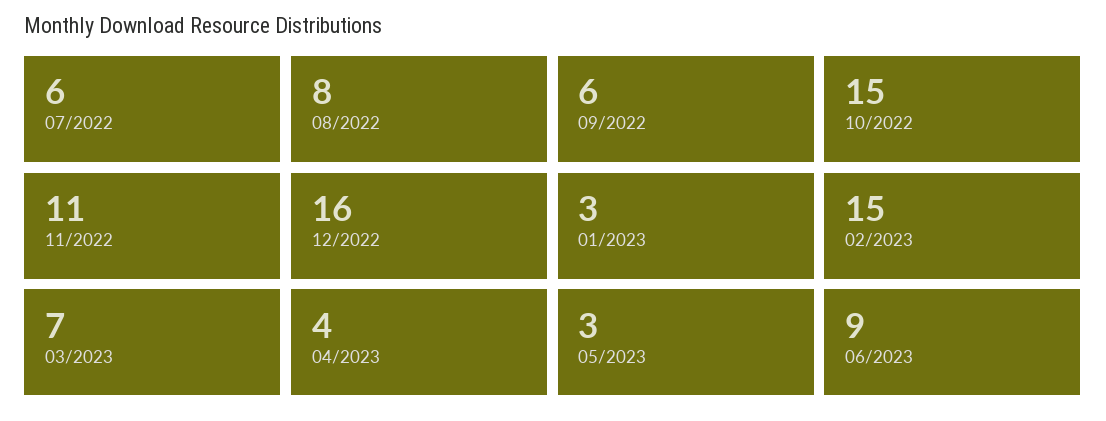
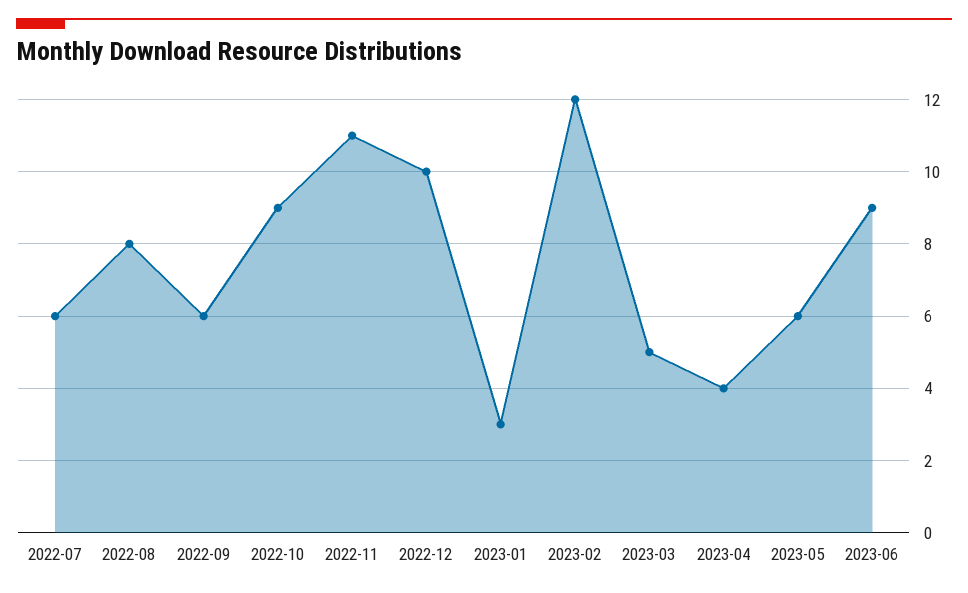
  {
    "07/2022": 6,
    "08/2022": 8,
    "09/2022": 6,
-   "10/2022": 15,
+   "10/2022": 9,
    "11/2022": 11,
-   "12/2022": 16,
+   "12/2022": 10,
    "01/2023": 3,
-   "02/2023": 15,
+   "02/2023": 12,
-   "03/2023": 7,
+   "03/2023": 5,
    "04/2023": 4,
-   "05/2023": 3,
+   "05/2023": 6,
    "06/2023": 9
  }

